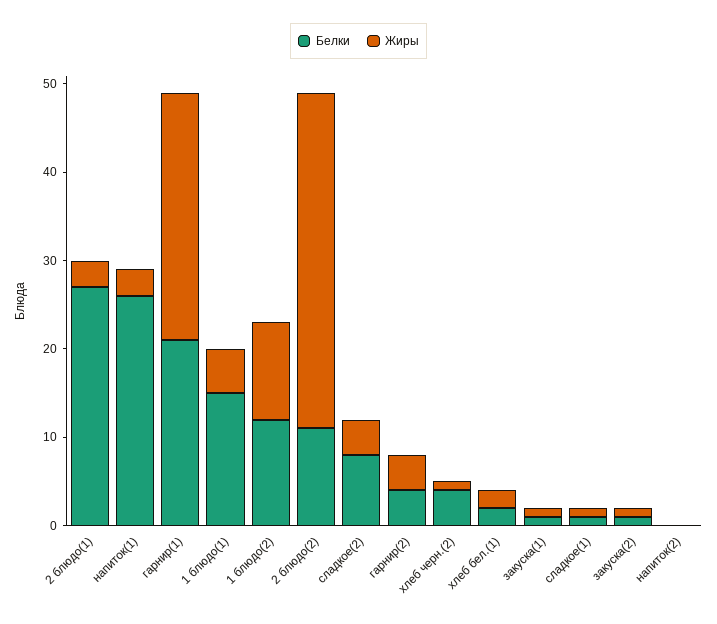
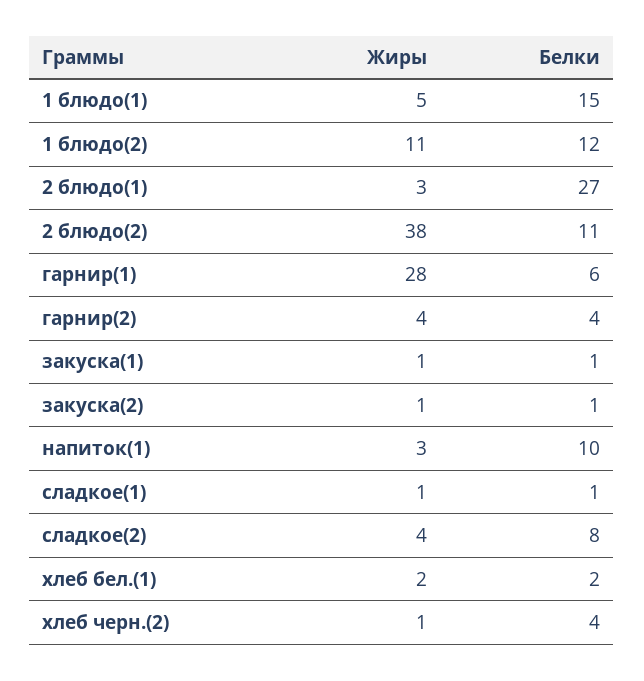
  {
    "Белки": {
      "2 блюдо(1)": 27,
-     "напиток(1)": 26,
+     "напиток(1)": 10,
-     "гарнир(1)": 21,
+     "гарнир(1)": 6,
      "1 блюдо(1)": 15,
      "1 блюдо(2)": 12,
      "2 блюдо(2)": 11,
      "сладкое(2)": 8,
      "гарнир(2)": 4,
      "хлеб черн.(2)": 4,
      "хлеб бел.(1)": 2,
      "закуска(1)": 1,
      "сладкое(1)": 1,
-     "закуска(2)": 1,
+     "закуска(2)": 1
-     "напиток(2)": 0
    },
    "Жиры": {
      "2 блюдо(1)": 3,
      "напиток(1)": 3,
      "гарнир(1)": 28,
      "1 блюдо(1)": 5,
      "1 блюдо(2)": 11,
      "2 блюдо(2)": 38,
      "сладкое(2)": 4,
      "гарнир(2)": 4,
      "хлеб черн.(2)": 1,
      "хлеб бел.(1)": 2,
      "закуска(1)": 1,
      "сладкое(1)": 1,
-     "закуска(2)": 1,
+     "закуска(2)": 1
-     "напиток(2)": 0
    }
  }

